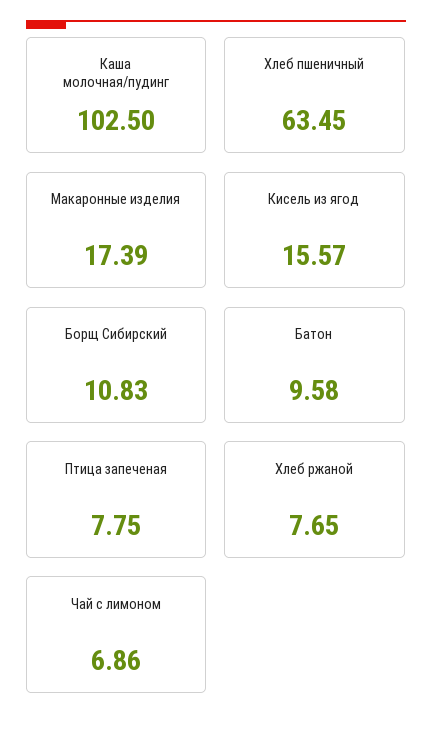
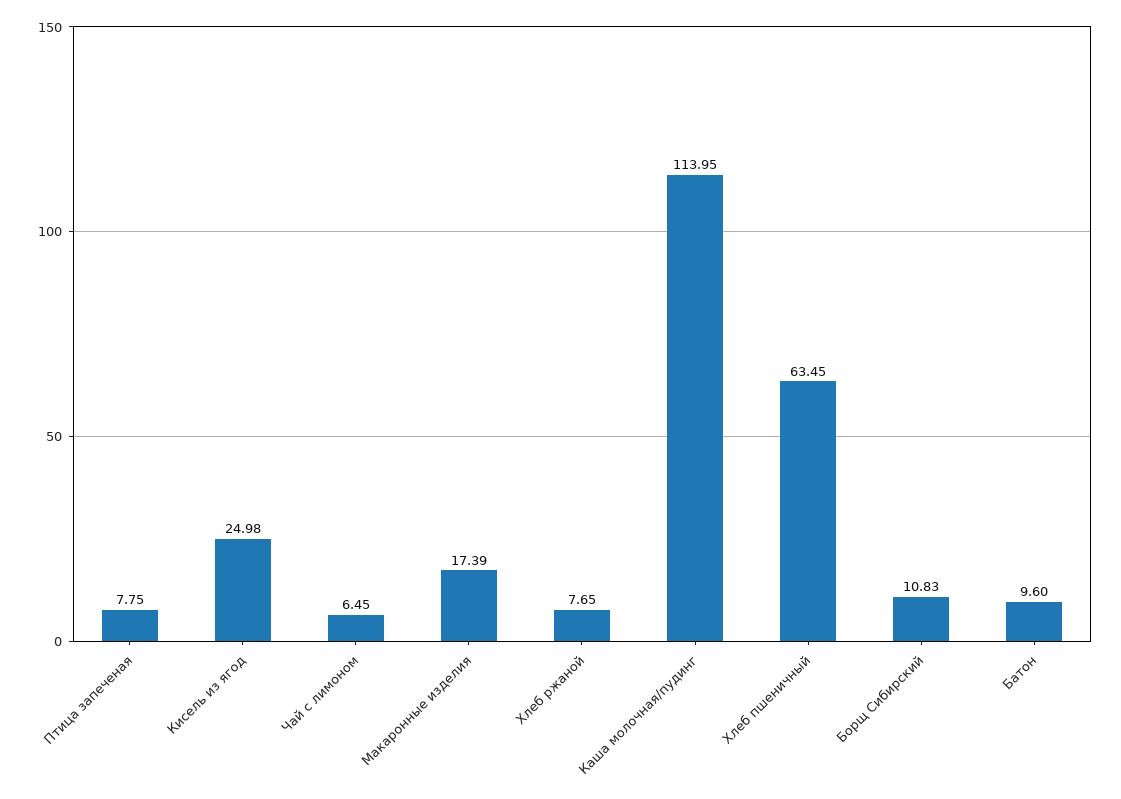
  {
-   "Каша молочная/пудинг": 102.5,
+   "Каша молочная/пудинг": 113.95,
    "Хлеб пшеничный": 63.45,
    "Макаронные изделия": 17.39,
-   "Кисель из ягод": 15.57,
+   "Кисель из ягод": 24.98,
    "Борщ Сибирский": 10.83,
-   "Батон": 9.58,
+   "Батон": 9.6,
    "Птица запеченая": 7.75,
    "Хлеб ржаной": 7.65,
-   "Чай с лимоном": 6.86
+   "Чай с лимоном": 6.45
  }

